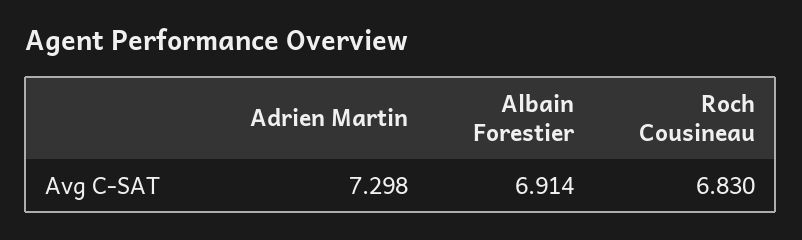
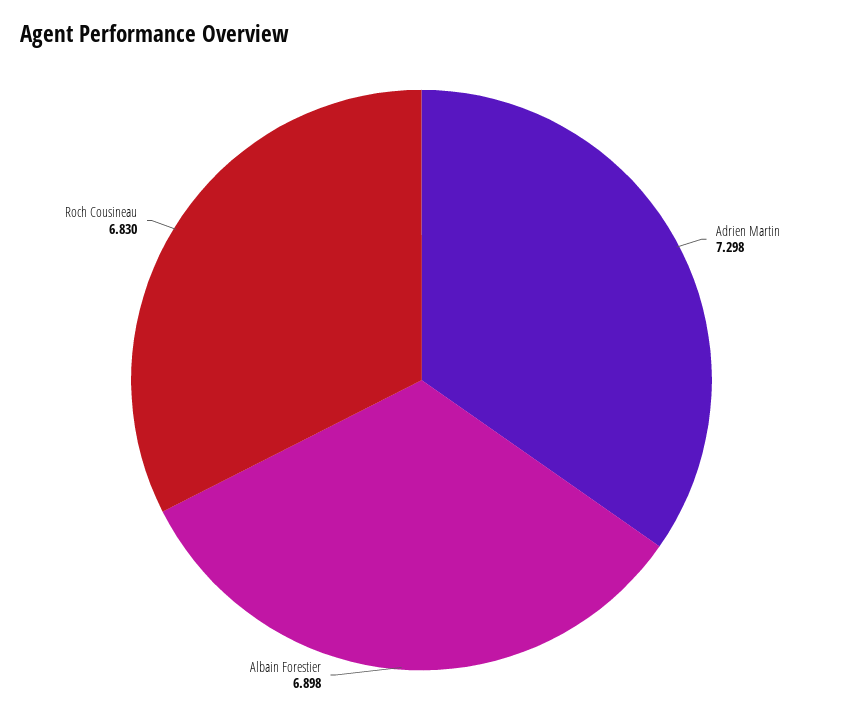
  {
    "Adrien Martin": 7.298,
-   "Albain Forestier": 6.914,
+   "Albain Forestier": 6.898,
    "Roch Cousineau": 6.83
  }

